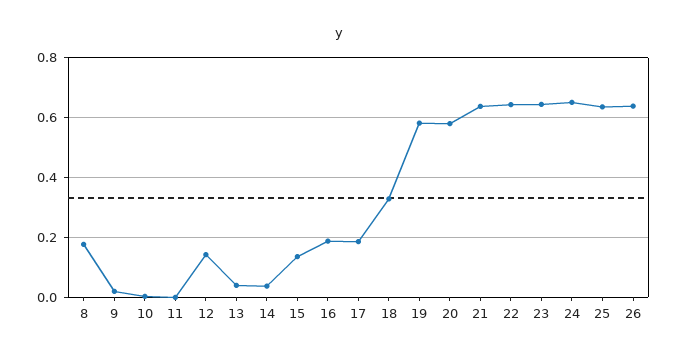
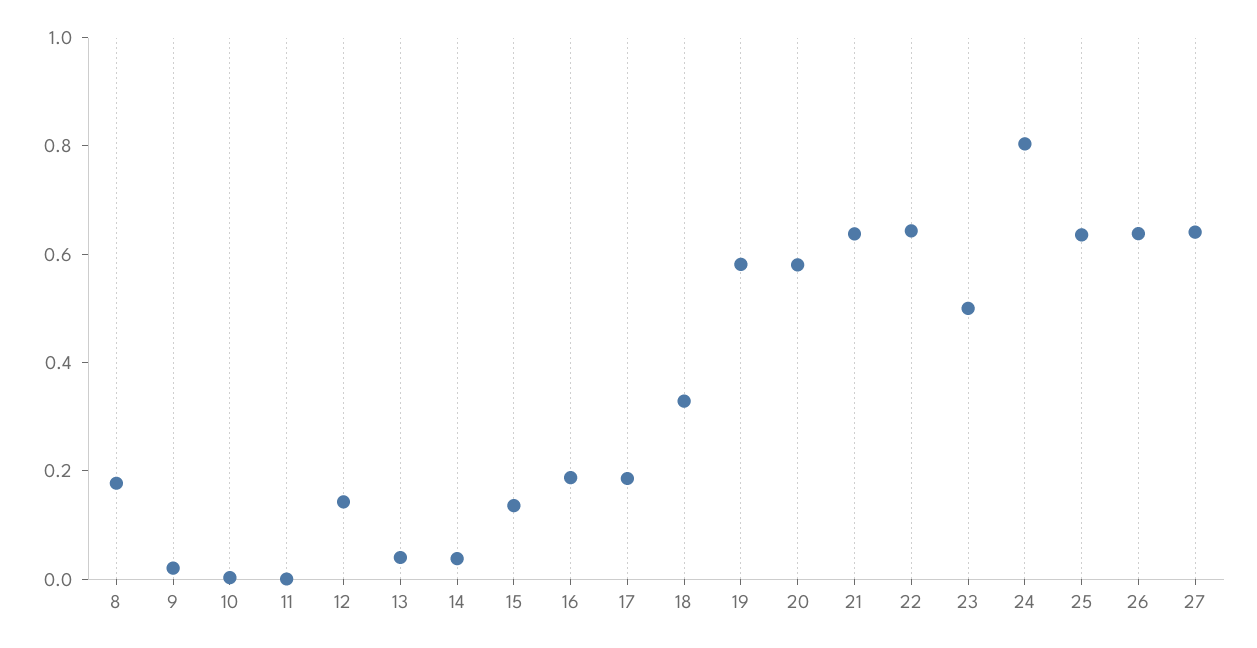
  {
    "8": 0.175,
    "9": 0.025,
    "10": 0,
    "11": 0,
    "12": 0.15,
    "13": 0.05,
    "14": 0.05,
    "15": 0.125,
    "16": 0.2,
    "17": 0.175,
    "18": 0.325,
    "19": 0.575,
    "20": 0.575,
    "21": 0.65,
    "22": 0.65,
-   "23": 0.65,
+   "23": 0.5,
-   "24": 0.65,
+   "24": 0.8,
    "25": 0.625,
-   "26": 0.65
+   "26": 0.65,
+   "27": 0.65
  }

